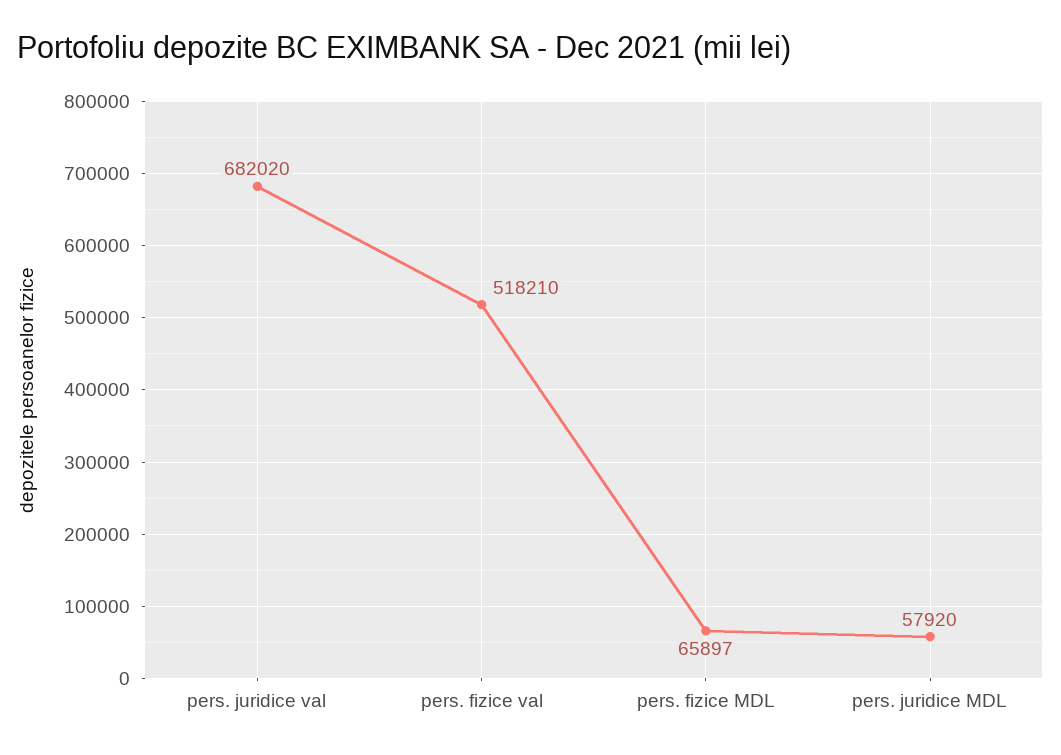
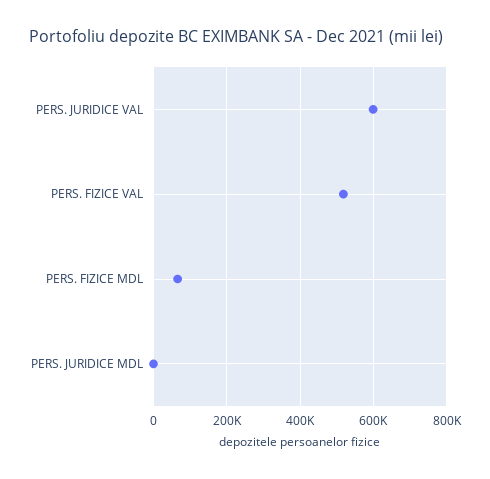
  {
-   "pers. juridice val": 682020,
+   "pers. juridice val": 600000,
    "pers. fizice val": 518210,
    "pers. fizice MDL": 65897,
-   "pers. juridice MDL": 57920
+   "pers. juridice MDL": 0
  }

